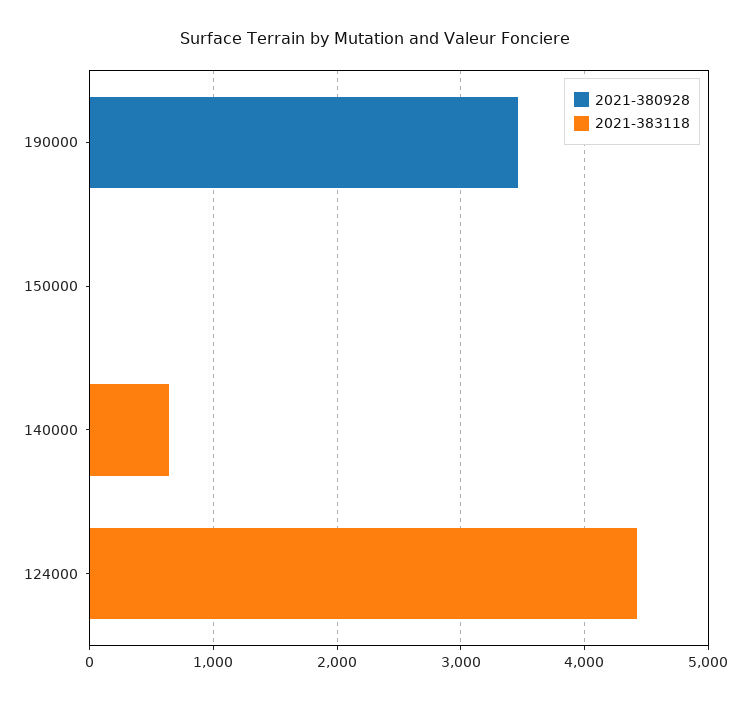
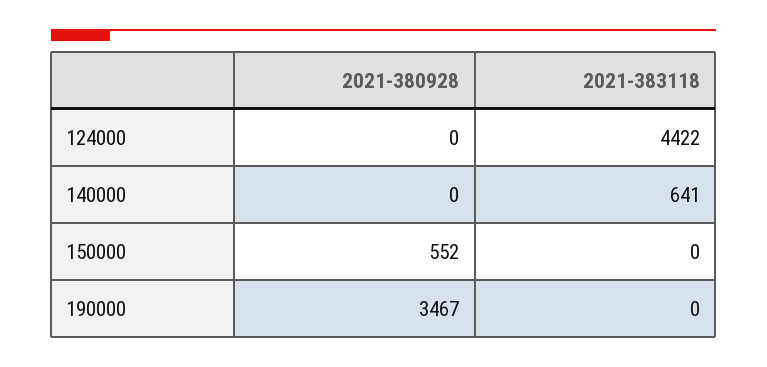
  {
    "2021-380928": {
      "190000": 3467,
-     "150000": 0,
+     "150000": 552,
      "140000": 0,
      "124000": 0
    },
    "2021-383118": {
      "190000": 0,
      "150000": 0,
      "140000": 641,
      "124000": 4422
    }
  }

